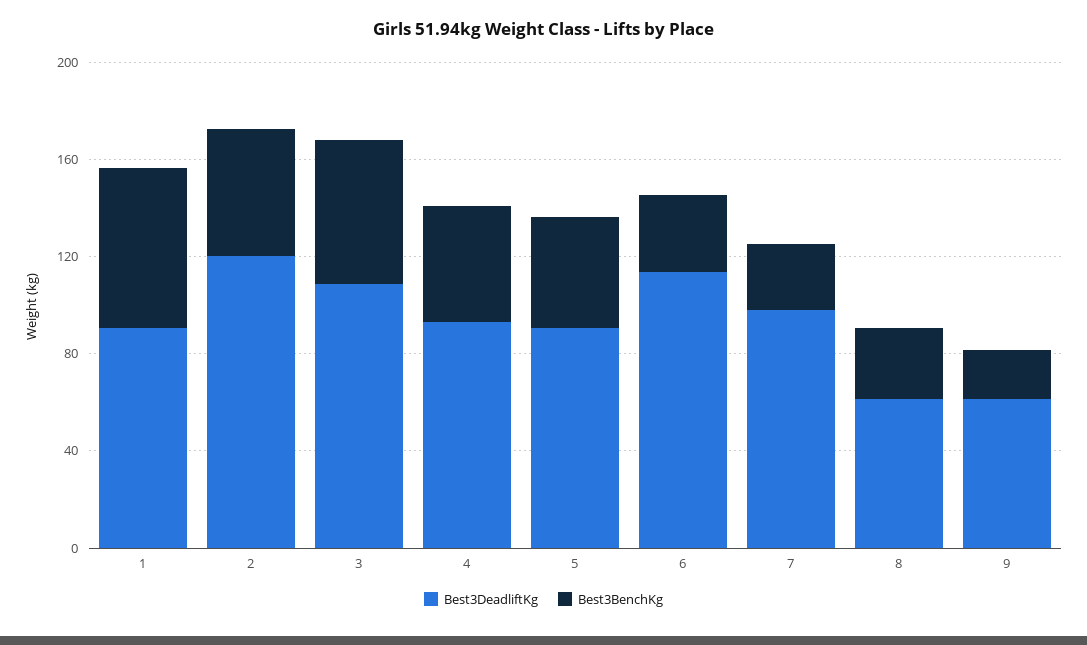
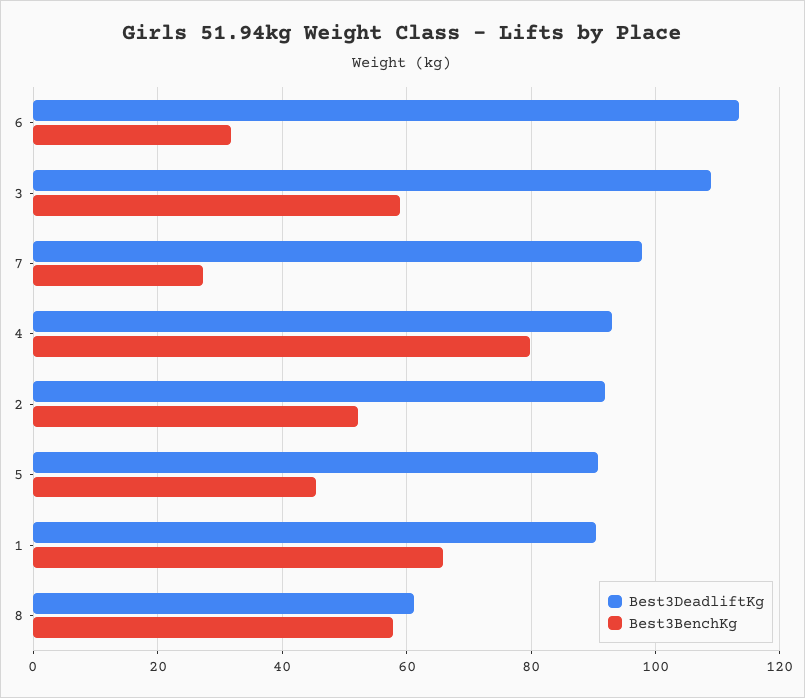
  {
    "Best3DeadliftKg": {
      "1": 90,
-     "2": 120,
+     "2": 92,
      "3": 108,
      "4": 92,
      "5": 90,
      "6": 114,
      "7": 98,
-     "8": 62,
+     "8": 62
-     "9": 60
    },
    "Best3BenchKg": {
      "1": 66,
      "2": 52,
      "3": 58,
-     "4": 50,
+     "4": 80,
      "5": 46,
      "6": 32,
      "7": 28,
-     "8": 30,
+     "8": 58
-     "9": 20
    }
  }

